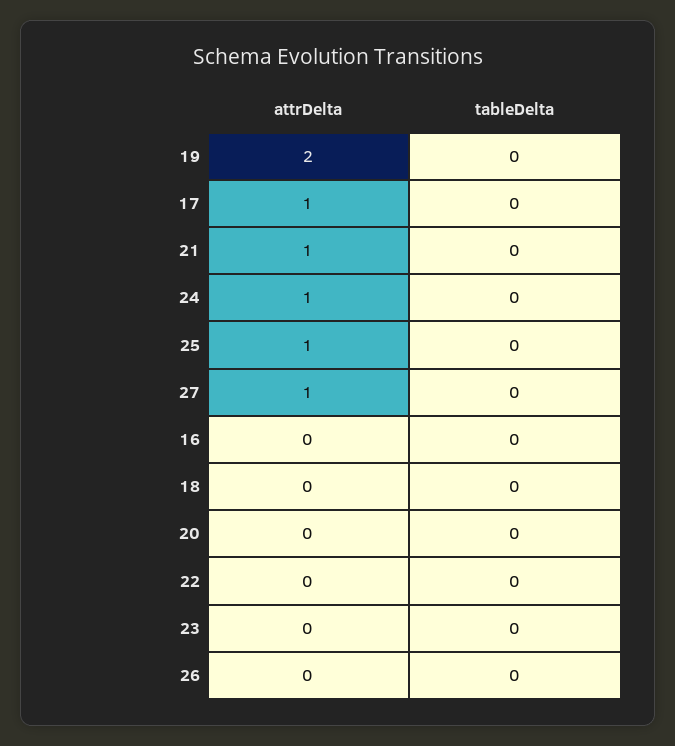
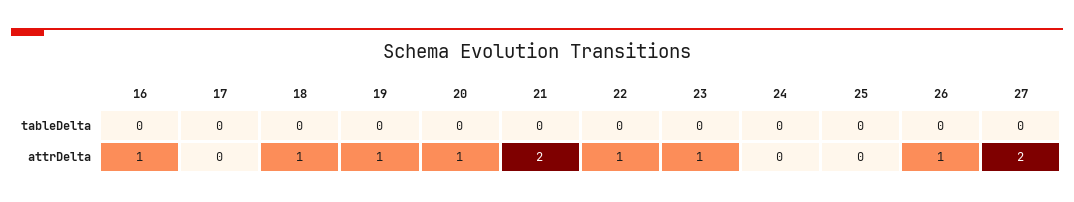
  {
    "attrDelta": {
-     "19": 2,
+     "19": 1,
-     "17": 1,
+     "17": 0,
-     "21": 1,
+     "21": 2,
-     "24": 1,
+     "24": 0,
-     "25": 1,
+     "25": 0,
-     "27": 1,
+     "27": 2,
-     "16": 0,
+     "16": 1,
-     "18": 0,
+     "18": 1,
-     "20": 0,
+     "20": 1,
-     "22": 0,
+     "22": 1,
-     "23": 0,
+     "23": 1,
-     "26": 0
+     "26": 1
    },
    "tableDelta": {
      "19": 0,
      "17": 0,
      "21": 0,
      "24": 0,
      "25": 0,
      "27": 0,
      "16": 0,
      "18": 0,
      "20": 0,
      "22": 0,
      "23": 0,
      "26": 0
    }
  }

